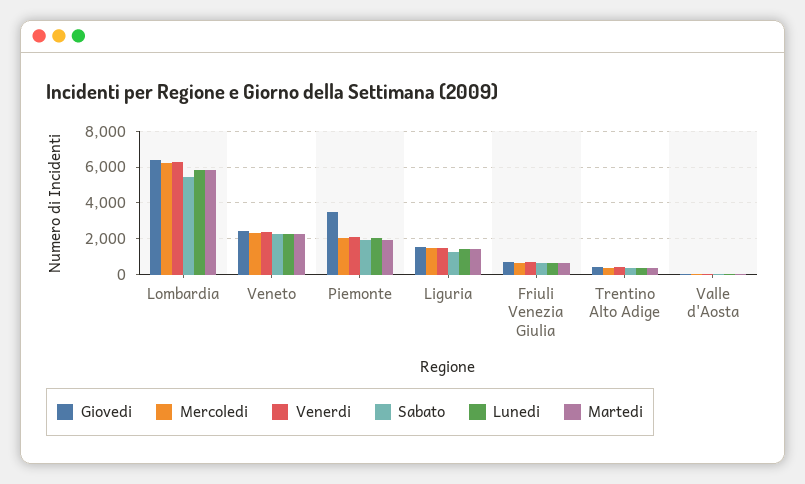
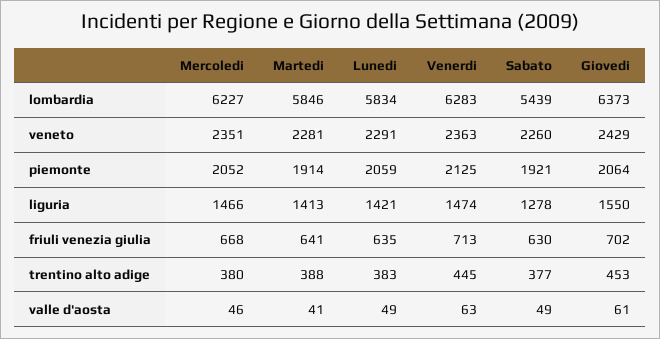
  {
    "Giovedi": {
      "Lombardia": 6373,
      "Veneto": 2429,
-     "Piemonte": 3500,
+     "Piemonte": 2064,
      "Liguria": 1550,
      "Friuli Venezia Giulia": 702,
      "Trentino Alto Adige": 453,
      "Valle d'Aosta": 61
    },
    "Mercoledi": {
      "Lombardia": 6227,
      "Veneto": 2351,
      "Piemonte": 2052,
      "Liguria": 1466,
      "Friuli Venezia Giulia": 668,
      "Trentino Alto Adige": 380,
      "Valle d'Aosta": 46
    },
    "Venerdi": {
      "Lombardia": 6283,
      "Veneto": 2363,
      "Piemonte": 2125,
      "Liguria": 1474,
      "Friuli Venezia Giulia": 713,
      "Trentino Alto Adige": 445,
      "Valle d'Aosta": 63
    },
    "Sabato": {
      "Lombardia": 5439,
      "Veneto": 2260,
      "Piemonte": 1921,
      "Liguria": 1278,
      "Friuli Venezia Giulia": 630,
      "Trentino Alto Adige": 377,
      "Valle d'Aosta": 49
    },
    "Lunedi": {
      "Lombardia": 5834,
      "Veneto": 2291,
      "Piemonte": 2059,
      "Liguria": 1421,
      "Friuli Venezia Giulia": 635,
      "Trentino Alto Adige": 383,
      "Valle d'Aosta": 49
    },
    "Martedi": {
      "Lombardia": 5846,
      "Veneto": 2281,
      "Piemonte": 1914,
      "Liguria": 1413,
      "Friuli Venezia Giulia": 641,
      "Trentino Alto Adige": 388,
      "Valle d'Aosta": 41
    }
  }

